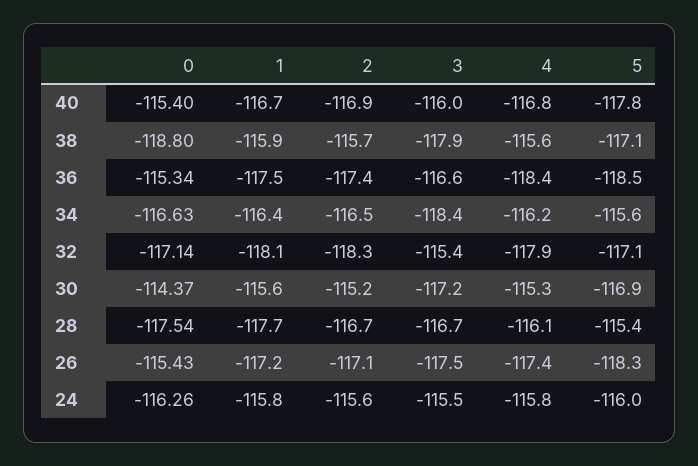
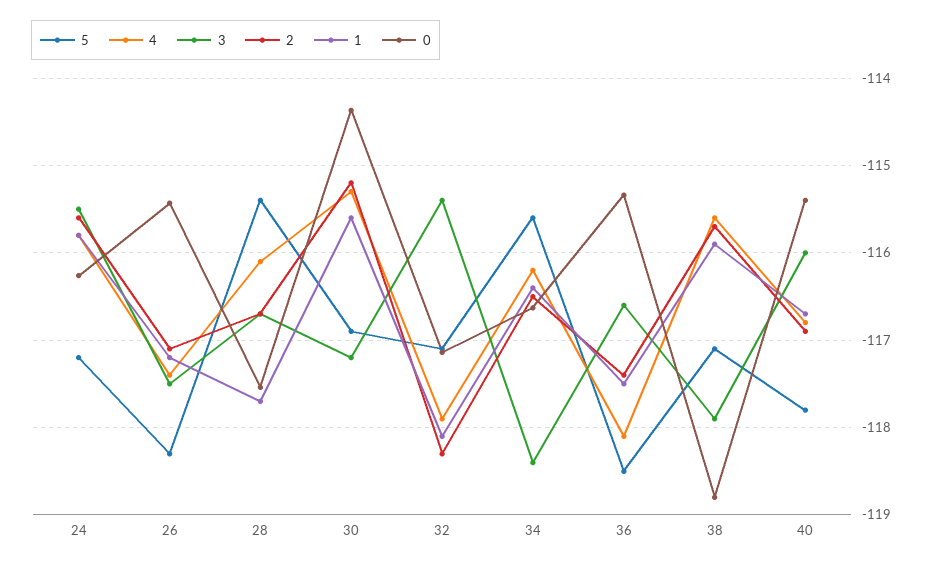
  {
    "0": {
      "40": -115.4,
      "38": -118.8,
      "36": -115.34,
      "34": -116.63,
      "32": -117.14,
      "30": -114.37,
      "28": -117.54,
      "26": -115.43,
      "24": -116.26
    },
    "1": {
      "40": -116.7,
      "38": -115.9,
      "36": -117.5,
      "34": -116.4,
      "32": -118.1,
      "30": -115.6,
      "28": -117.7,
      "26": -117.2,
      "24": -115.8
    },
    "2": {
      "40": -116.9,
      "38": -115.7,
      "36": -117.4,
      "34": -116.5,
      "32": -118.3,
      "30": -115.2,
      "28": -116.7,
      "26": -117.1,
      "24": -115.6
    },
    "3": {
      "40": -116,
      "38": -117.9,
      "36": -116.6,
      "34": -118.4,
      "32": -115.4,
      "30": -117.2,
      "28": -116.7,
      "26": -117.5,
      "24": -115.5
    },
    "4": {
      "40": -116.8,
      "38": -115.6,
-     "36": -118.4,
+     "36": -118.1,
      "34": -116.2,
      "32": -117.9,
      "30": -115.3,
      "28": -116.1,
      "26": -117.4,
      "24": -115.8
    },
    "5": {
      "40": -117.8,
      "38": -117.1,
      "36": -118.5,
      "34": -115.6,
      "32": -117.1,
      "30": -116.9,
      "28": -115.4,
      "26": -118.3,
-     "24": -116
+     "24": -117.2
    }
  }

